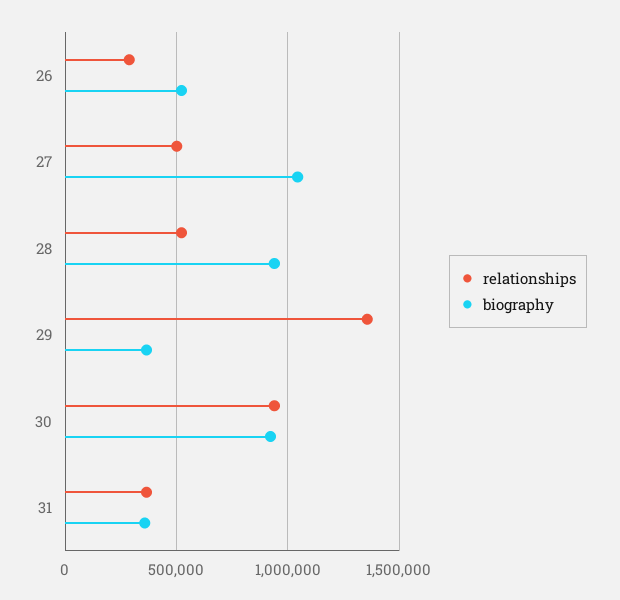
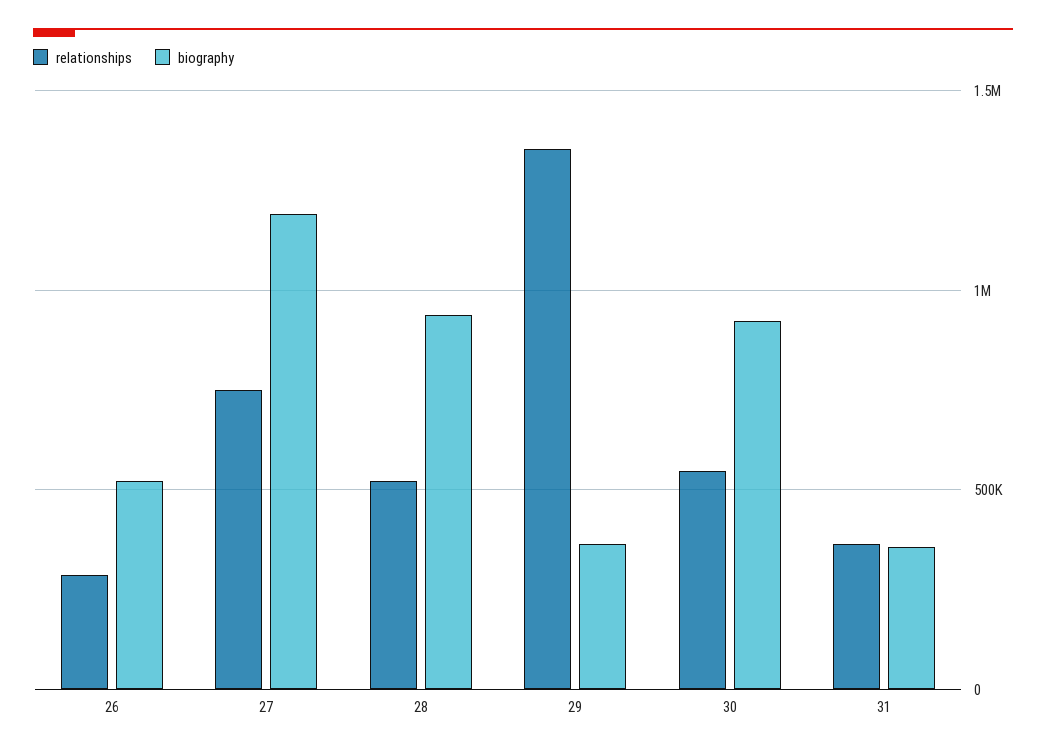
  {
    "relationships": {
      "26": 300000,
-     "27": 500000,
+     "27": 750000,
      "28": 500000,
      "29": 1350000,
-     "30": 950000,
+     "30": 550000,
      "31": 350000
    },
    "biography": {
      "26": 500000,
-     "27": 1050000,
+     "27": 1200000,
      "28": 950000,
      "29": 350000,
      "30": 900000,
      "31": 350000
    }
  }

